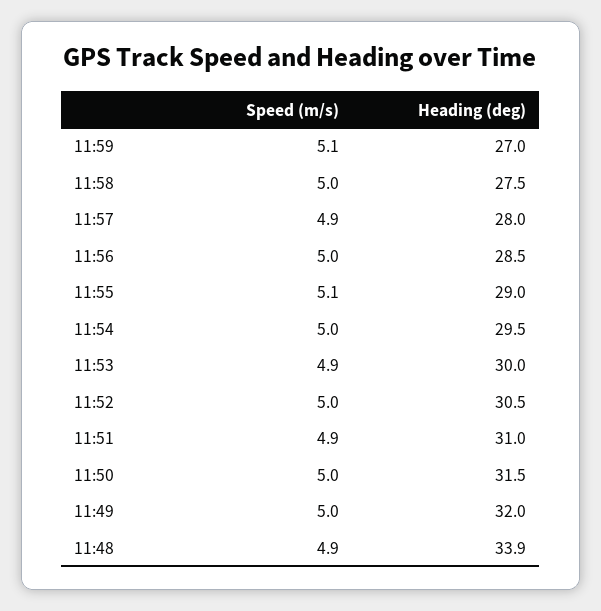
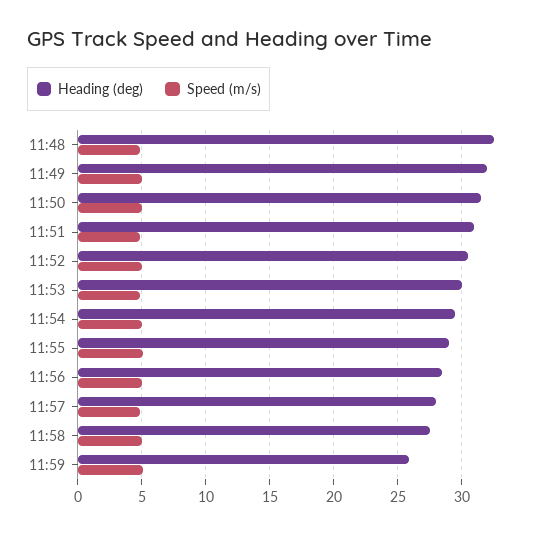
  {
    "Speed (m/s)": {
      "11:59": 5.1,
      "11:58": 5,
      "11:57": 4.9,
      "11:56": 5,
      "11:55": 5.1,
      "11:54": 5,
      "11:53": 4.9,
      "11:52": 5,
      "11:51": 4.9,
      "11:50": 5,
      "11:49": 5,
      "11:48": 4.9
    },
    "Heading (deg)": {
-     "11:59": 27,
+     "11:59": 26,
      "11:58": 27.5,
      "11:57": 28,
      "11:56": 28.5,
      "11:55": 29,
      "11:54": 29.5,
      "11:53": 30,
      "11:52": 30.5,
      "11:51": 31,
      "11:50": 31.5,
      "11:49": 32,
-     "11:48": 33.9
+     "11:48": 32.5
    }
  }

